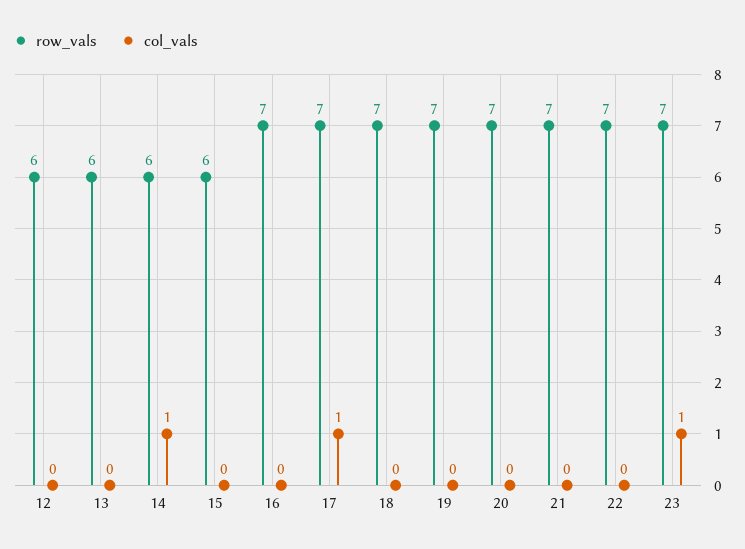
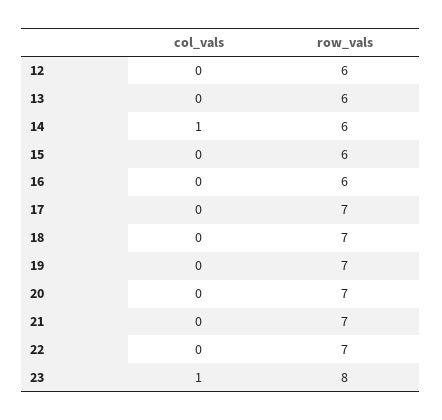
  {
    "row_vals": {
      "12": 6,
      "13": 6,
      "14": 6,
      "15": 6,
-     "16": 7,
+     "16": 6,
      "17": 7,
      "18": 7,
      "19": 7,
      "20": 7,
      "21": 7,
      "22": 7,
-     "23": 7
+     "23": 8
    },
    "col_vals": {
      "12": 0,
      "13": 0,
      "14": 1,
      "15": 0,
      "16": 0,
-     "17": 1,
+     "17": 0,
      "18": 0,
      "19": 0,
      "20": 0,
      "21": 0,
      "22": 0,
      "23": 1
    }
  }

